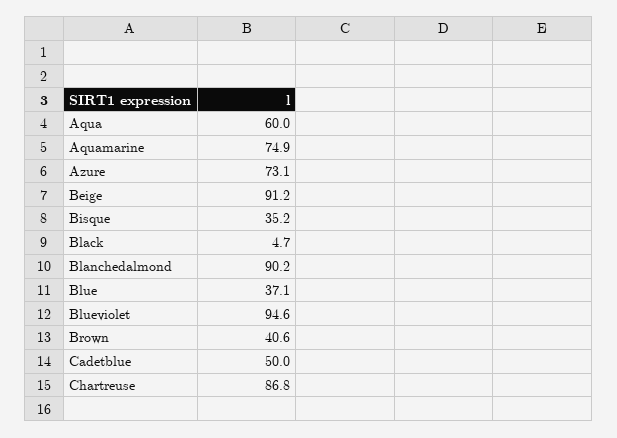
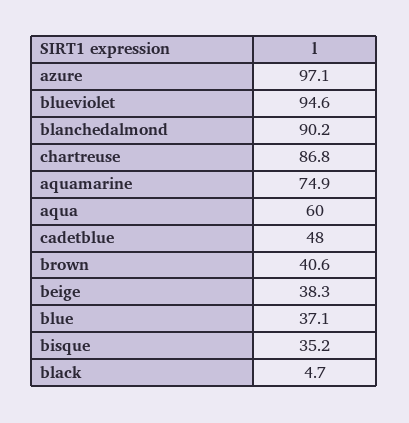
  {
    "Aqua": 60,
    "Aquamarine": 74.9,
-   "Azure": 73.1,
+   "Azure": 97.1,
-   "Beige": 91.2,
+   "Beige": 38.3,
    "Bisque": 35.2,
    "Black": 4.7,
    "Blanchedalmond": 90.2,
    "Blue": 37.1,
    "Blueviolet": 94.6,
    "Brown": 40.6,
-   "Cadetblue": 50,
+   "Cadetblue": 48,
    "Chartreuse": 86.8
  }

